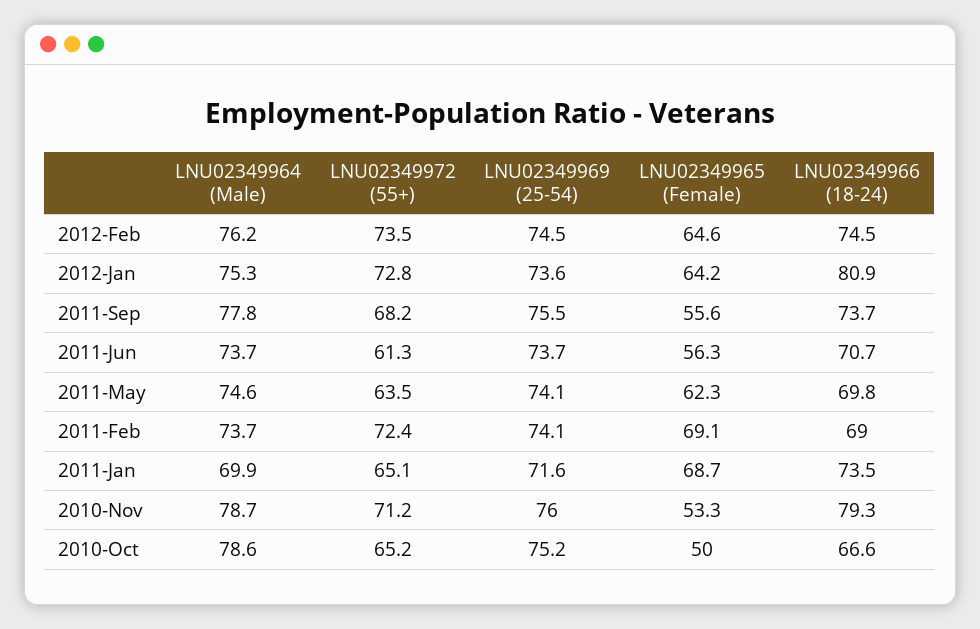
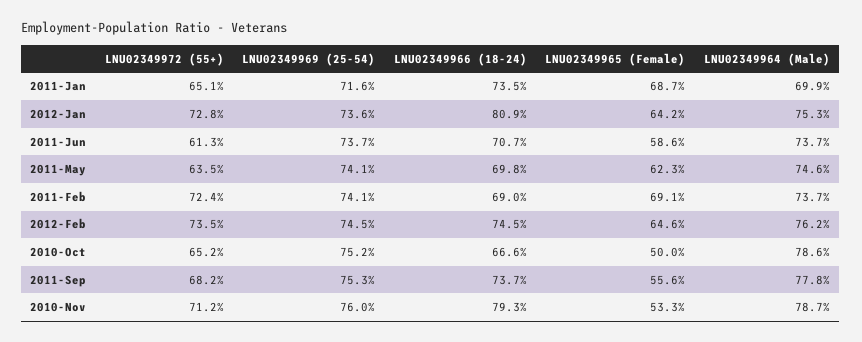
  {
    "LNU02349964 (Male)": {
      "2012-Feb": 76.2,
      "2012-Jan": 75.3,
      "2011-Sep": 77.8,
      "2011-Jun": 73.7,
      "2011-May": 74.6,
      "2011-Feb": 73.7,
      "2011-Jan": 69.9,
      "2010-Nov": 78.7,
      "2010-Oct": 78.6
    },
    "LNU02349972 (55+)": {
      "2012-Feb": 73.5,
      "2012-Jan": 72.8,
      "2011-Sep": 68.2,
      "2011-Jun": 61.3,
      "2011-May": 63.5,
      "2011-Feb": 72.4,
      "2011-Jan": 65.1,
      "2010-Nov": 71.2,
      "2010-Oct": 65.2
    },
    "LNU02349969 (25-54)": {
      "2012-Feb": 74.5,
      "2012-Jan": 73.6,
-     "2011-Sep": 75.5,
+     "2011-Sep": 75.3,
      "2011-Jun": 73.7,
      "2011-May": 74.1,
      "2011-Feb": 74.1,
      "2011-Jan": 71.6,
      "2010-Nov": 76,
      "2010-Oct": 75.2
    },
    "LNU02349965 (Female)": {
      "2012-Feb": 64.6,
      "2012-Jan": 64.2,
      "2011-Sep": 55.6,
-     "2011-Jun": 56.3,
+     "2011-Jun": 58.6,
      "2011-May": 62.3,
      "2011-Feb": 69.1,
      "2011-Jan": 68.7,
      "2010-Nov": 53.3,
      "2010-Oct": 50
    },
    "LNU02349966 (18-24)": {
      "2012-Feb": 74.5,
      "2012-Jan": 80.9,
      "2011-Sep": 73.7,
      "2011-Jun": 70.7,
      "2011-May": 69.8,
      "2011-Feb": 69,
      "2011-Jan": 73.5,
      "2010-Nov": 79.3,
      "2010-Oct": 66.6
    }
  }

